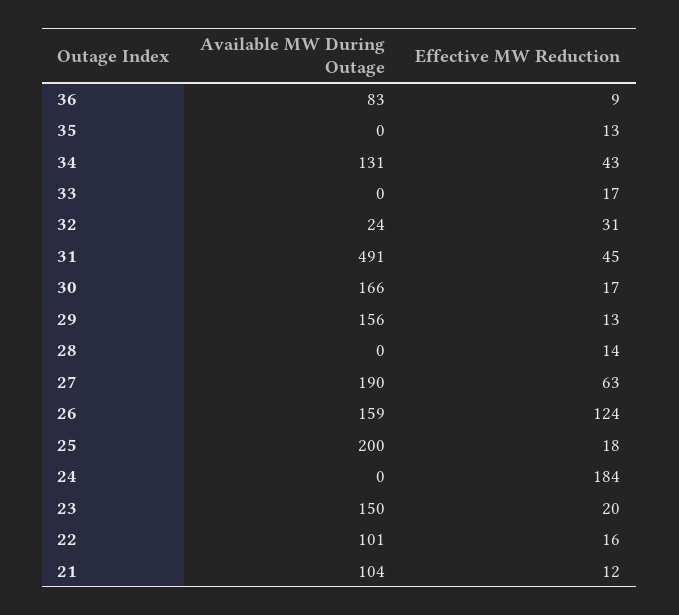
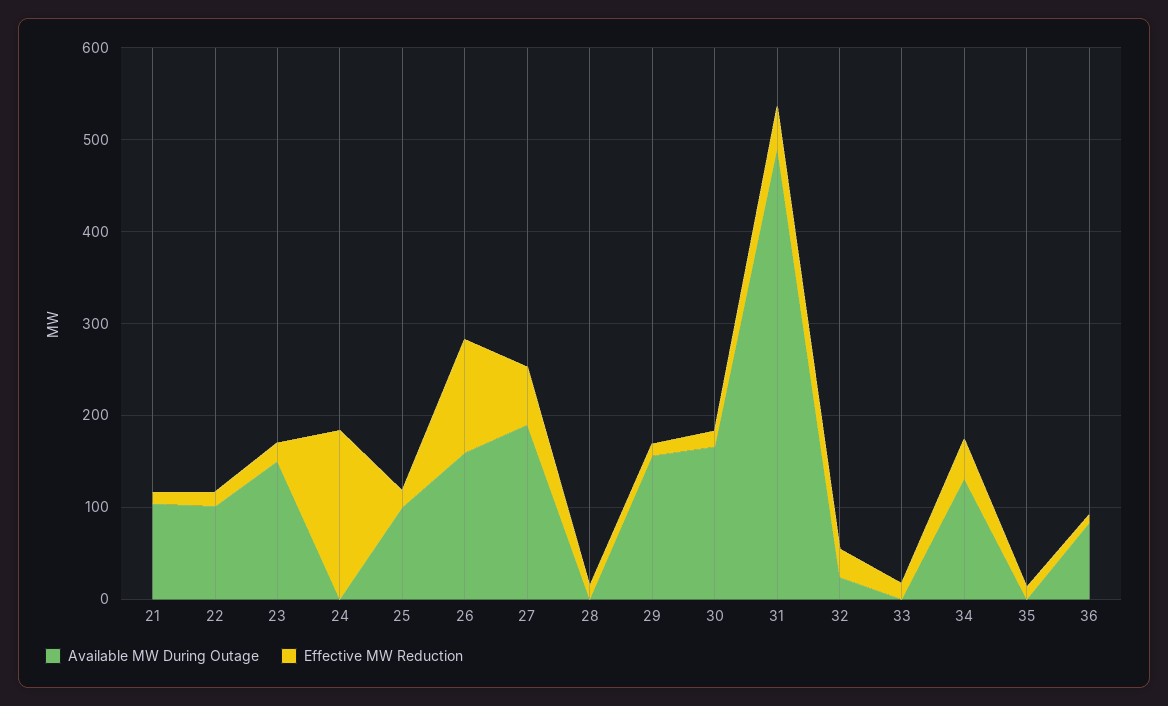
  {
    "Available MW During Outage": {
      "36": 83,
      "35": 0,
      "34": 131,
      "33": 0,
      "32": 24,
      "31": 491,
      "30": 166,
      "29": 156,
      "28": 0,
      "27": 190,
      "26": 159,
-     "25": 200,
+     "25": 100,
      "24": 0,
      "23": 150,
      "22": 101,
      "21": 104
    },
    "Effective MW Reduction": {
      "36": 9,
      "35": 13,
      "34": 43,
      "33": 17,
      "32": 31,
      "31": 45,
      "30": 17,
      "29": 13,
      "28": 14,
      "27": 63,
      "26": 124,
      "25": 18,
      "24": 184,
      "23": 20,
      "22": 16,
      "21": 12
    }
  }

